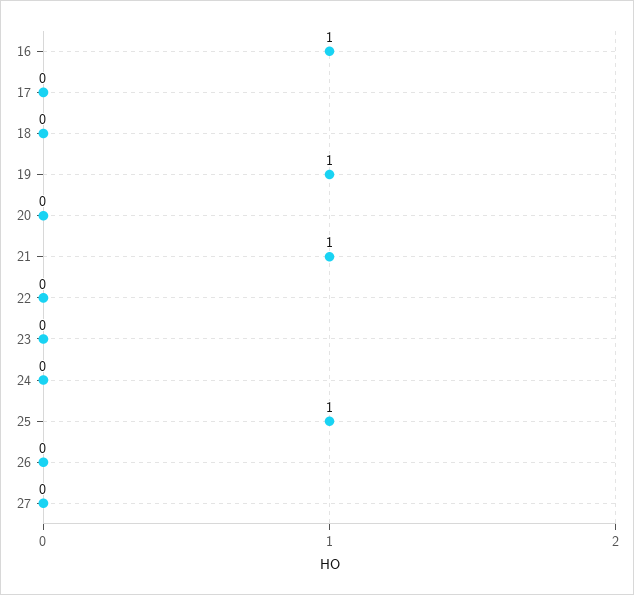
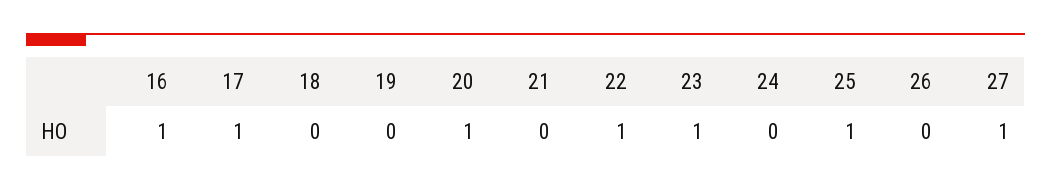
  {
    "16": 1,
-   "17": 0,
+   "17": 1,
    "18": 0,
-   "19": 1,
+   "19": 0,
-   "20": 0,
+   "20": 1,
-   "21": 1,
+   "21": 0,
-   "22": 0,
+   "22": 1,
-   "23": 0,
+   "23": 1,
    "24": 0,
    "25": 1,
    "26": 0,
-   "27": 0
+   "27": 1
  }

